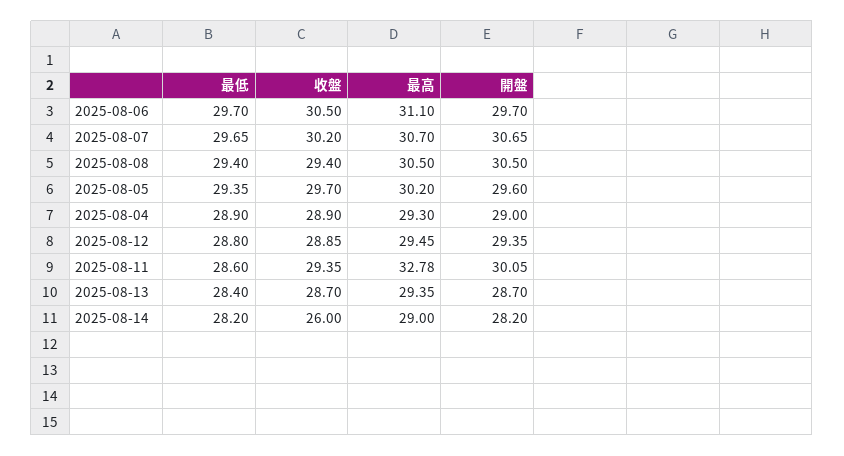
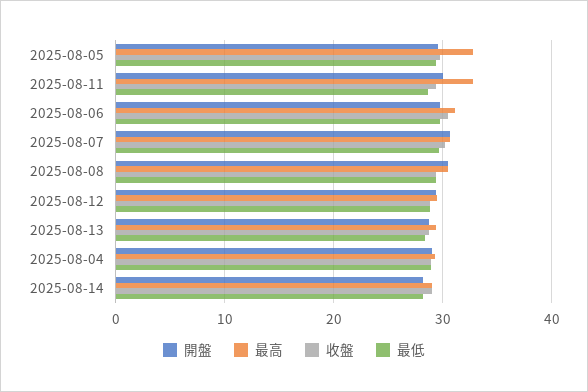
  {
    "最低": {
      "2025-08-06": 29.7,
      "2025-08-07": 29.65,
      "2025-08-08": 29.4,
      "2025-08-05": 29.35,
      "2025-08-04": 28.9,
      "2025-08-12": 28.8,
      "2025-08-11": 28.6,
      "2025-08-13": 28.4,
      "2025-08-14": 28.2
    },
    "收盤": {
      "2025-08-06": 30.5,
      "2025-08-07": 30.2,
      "2025-08-08": 29.4,
      "2025-08-05": 29.7,
      "2025-08-04": 28.9,
      "2025-08-12": 28.85,
      "2025-08-11": 29.35,
      "2025-08-13": 28.7,
-     "2025-08-14": 26
+     "2025-08-14": 29
    },
    "最高": {
      "2025-08-06": 31.1,
      "2025-08-07": 30.7,
      "2025-08-08": 30.5,
-     "2025-08-05": 30.2,
+     "2025-08-05": 33,
      "2025-08-04": 29.3,
      "2025-08-12": 29.45,
      "2025-08-11": 32.78,
      "2025-08-13": 29.35,
      "2025-08-14": 29
    },
    "開盤": {
      "2025-08-06": 29.7,
      "2025-08-07": 30.65,
      "2025-08-08": 30.5,
      "2025-08-05": 29.6,
      "2025-08-04": 29,
      "2025-08-12": 29.35,
      "2025-08-11": 30.05,
      "2025-08-13": 28.7,
      "2025-08-14": 28.2
    }
  }

